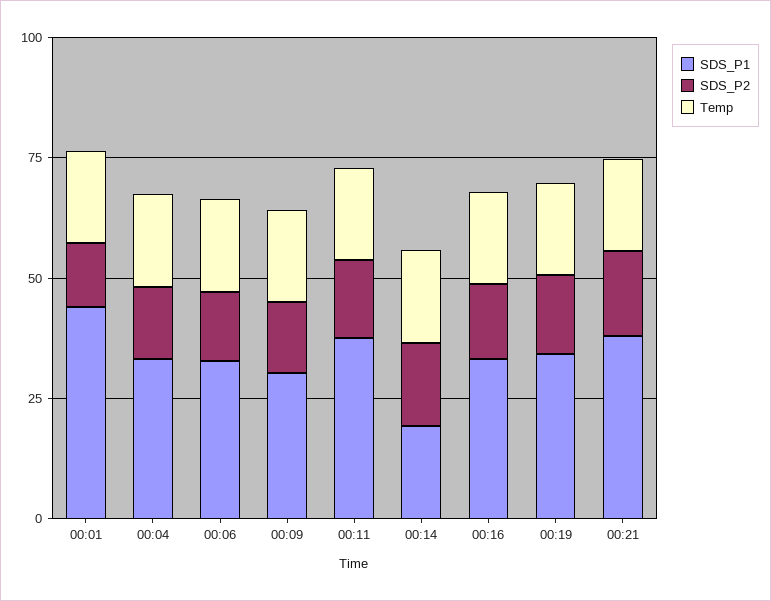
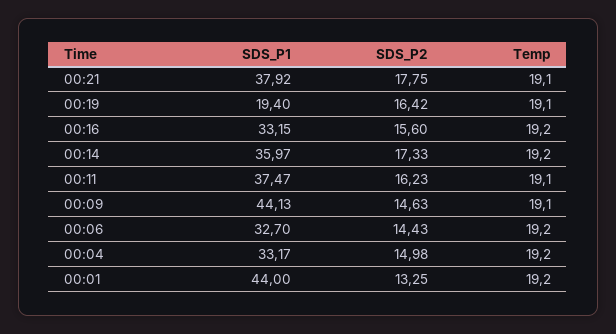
  {
    "SDS_P1": {
      "00:01": 44,
      "00:04": 33.17,
      "00:06": 32.7,
-     "00:09": 30,
+     "00:09": 44.13,
      "00:11": 37.47,
-     "00:14": 20,
+     "00:14": 35.97,
      "00:16": 33.15,
-     "00:19": 35,
+     "00:19": 19.4,
      "00:21": 37.92
    },
    "SDS_P2": {
      "00:01": 13.25,
      "00:04": 14.98,
      "00:06": 14.43,
      "00:09": 14.63,
      "00:11": 16.23,
      "00:14": 17.33,
      "00:16": 15.6,
      "00:19": 16.42,
      "00:21": 17.75
    },
    "Temp": {
      "00:01": 19.2,
      "00:04": 19.2,
      "00:06": 19.2,
      "00:09": 19.1,
      "00:11": 19.1,
      "00:14": 19.2,
      "00:16": 19.2,
      "00:19": 19.1,
      "00:21": 19.1
    }
  }

